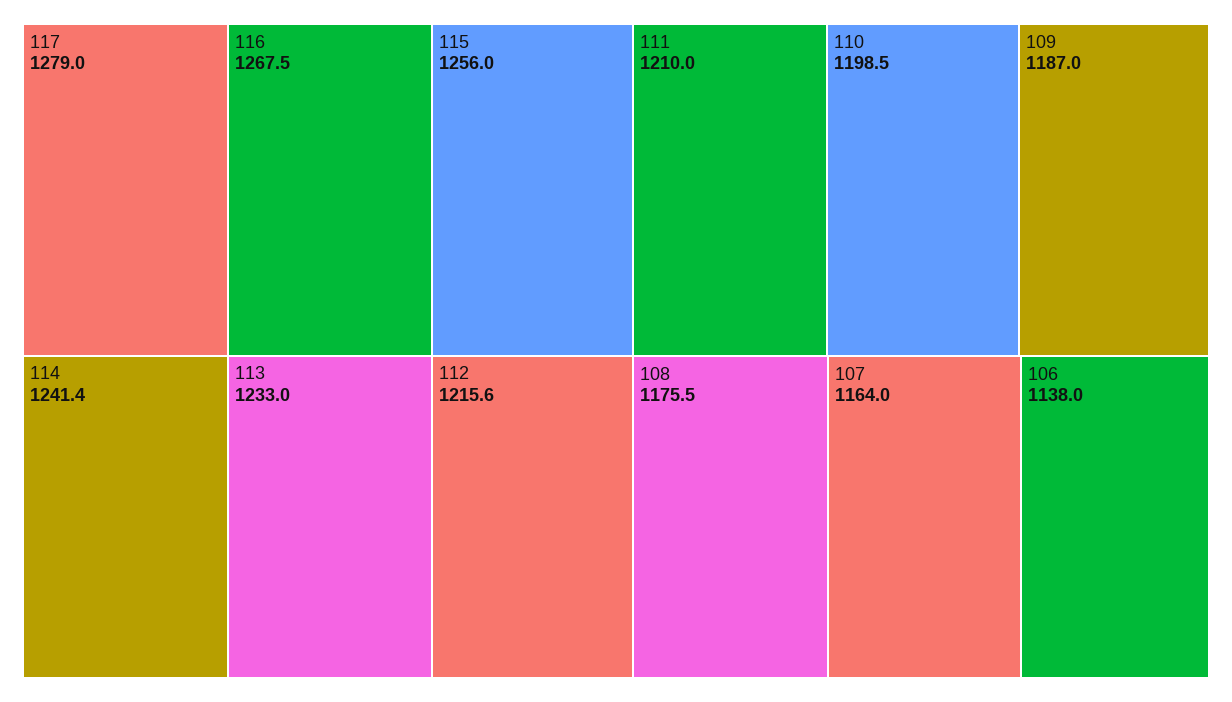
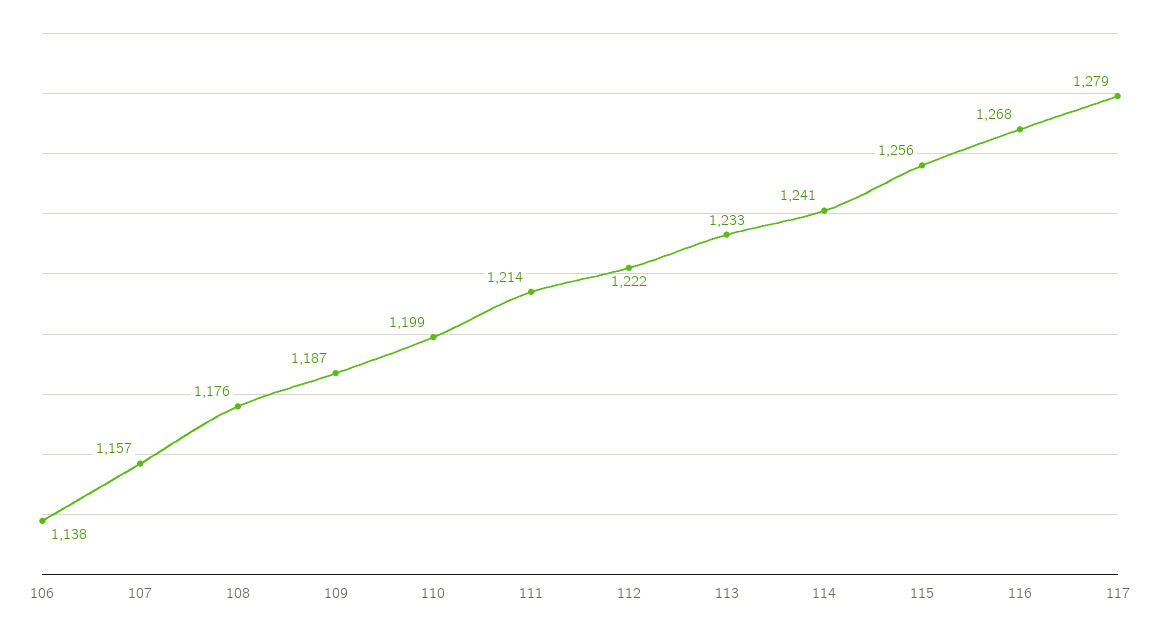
  {
    "117": 1279,
    "116": 1267.5,
    "115": 1256,
    "114": 1241.4,
    "113": 1233,
-   "112": 1215.6,
+   "112": 1222,
-   "111": 1210,
+   "111": 1214,
    "110": 1198.5,
    "109": 1187,
    "108": 1175.5,
-   "107": 1164,
+   "107": 1157,
    "106": 1138
  }

